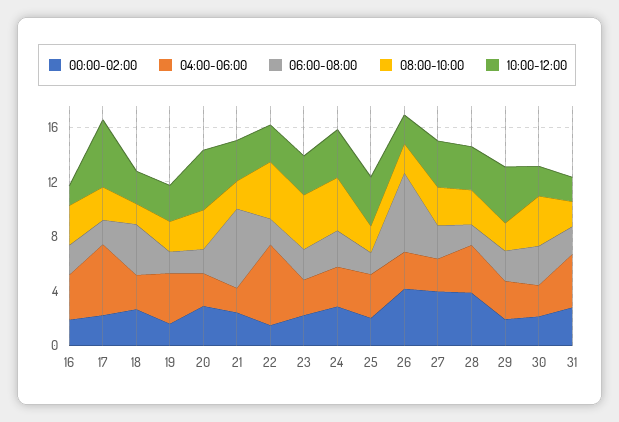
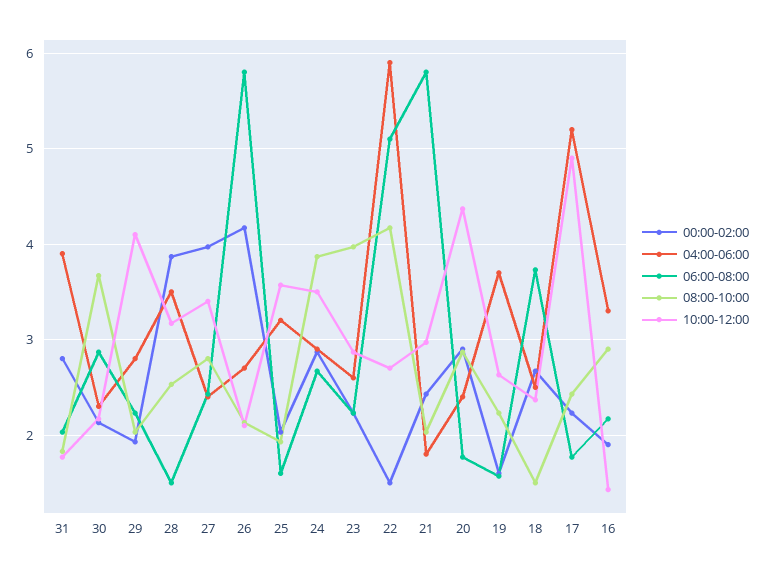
  {
    "00:00-02:00": {
      "16": 1.9,
      "17": 2.2,
      "18": 2.7,
      "19": 1.6,
      "20": 2.9,
      "21": 2.4,
      "22": 1.5,
      "23": 2.2,
      "24": 2.9,
      "25": 2,
      "26": 4.2,
      "27": 4,
      "28": 3.9,
      "29": 1.9,
      "30": 2.1,
      "31": 2.8
    },
    "04:00-06:00": {
      "16": 3.3,
      "17": 5.2,
      "18": 2.5,
      "19": 3.7,
      "20": 2.4,
      "21": 1.8,
      "22": 5.9,
      "23": 2.6,
      "24": 2.9,
      "25": 3.2,
      "26": 2.7,
      "27": 2.4,
      "28": 3.5,
      "29": 2.8,
      "30": 2.3,
      "31": 3.9
    },
    "06:00-08:00": {
      "16": 2.2,
      "17": 1.8,
      "18": 3.7,
      "19": 1.6,
      "20": 1.8,
      "21": 5.8,
-     "22": 2,
+     "22": 5.1,
      "23": 2.2,
      "24": 2.7,
      "25": 1.6,
      "26": 5.8,
      "27": 2.4,
      "28": 1.5,
      "29": 2.2,
      "30": 2.9,
      "31": 2
    },
    "08:00-10:00": {
      "16": 2.9,
      "17": 2.4,
      "18": 1.5,
      "19": 2.2,
      "20": 2.9,
      "21": 2,
      "22": 4.2,
      "23": 4,
      "24": 3.9,
      "25": 1.9,
      "26": 2.1,
      "27": 2.8,
      "28": 2.5,
      "29": 2,
      "30": 3.7,
      "31": 1.8
    },
    "10:00-12:00": {
      "16": 1.4,
      "17": 4.9,
      "18": 2.4,
      "19": 2.6,
      "20": 4.4,
      "21": 3,
      "22": 2.7,
      "23": 2.9,
      "24": 3.5,
      "25": 3.6,
      "26": 2.1,
      "27": 3.4,
      "28": 3.2,
      "29": 4.1,
      "30": 2.2,
      "31": 1.8
    }
  }

